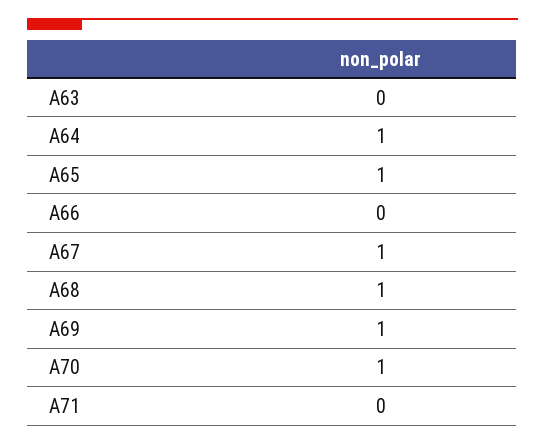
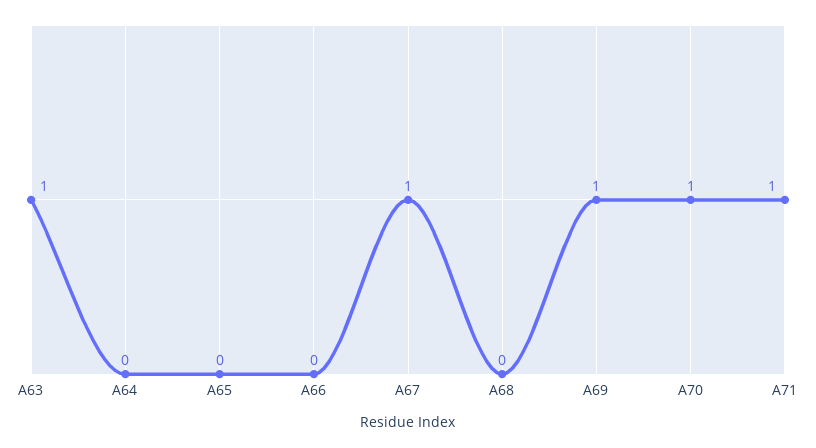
  {
-   "A63": 0,
+   "A63": 1,
-   "A64": 1,
+   "A64": 0,
-   "A65": 1,
+   "A65": 0,
    "A66": 0,
    "A67": 1,
-   "A68": 1,
+   "A68": 0,
    "A69": 1,
    "A70": 1,
-   "A71": 0
+   "A71": 1
  }

